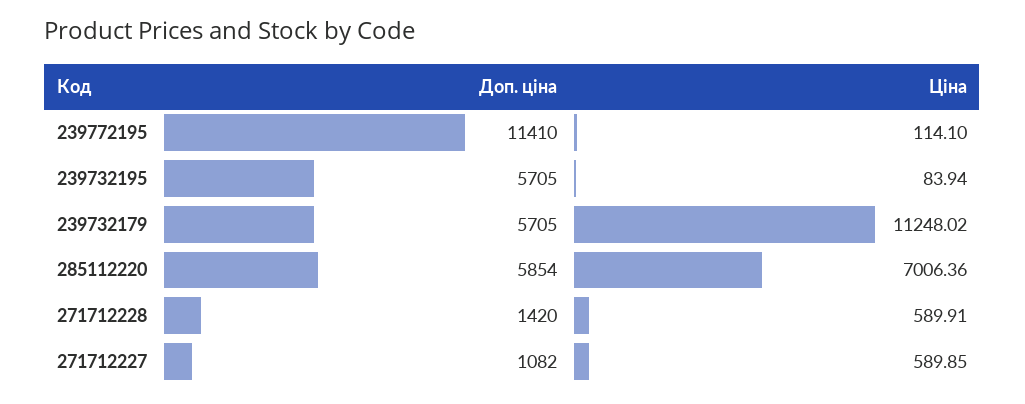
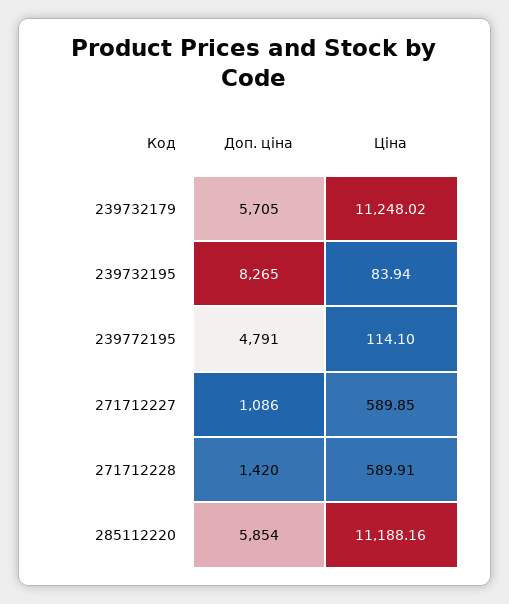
  {
    "Доп. ціна": {
-     "239772195": 11410,
+     "239772195": 4791,
-     "239732195": 5705,
+     "239732195": 8265,
      "239732179": 5705,
      "285112220": 5854,
      "271712228": 1420,
-     "271712227": 1082
+     "271712227": 1086
    },
    "Ціна": {
      "239772195": 114.1,
      "239732195": 83.94,
      "239732179": 11248.02,
-     "285112220": 7006.36,
+     "285112220": 11188.16,
      "271712228": 589.91,
      "271712227": 589.85
    }
  }

